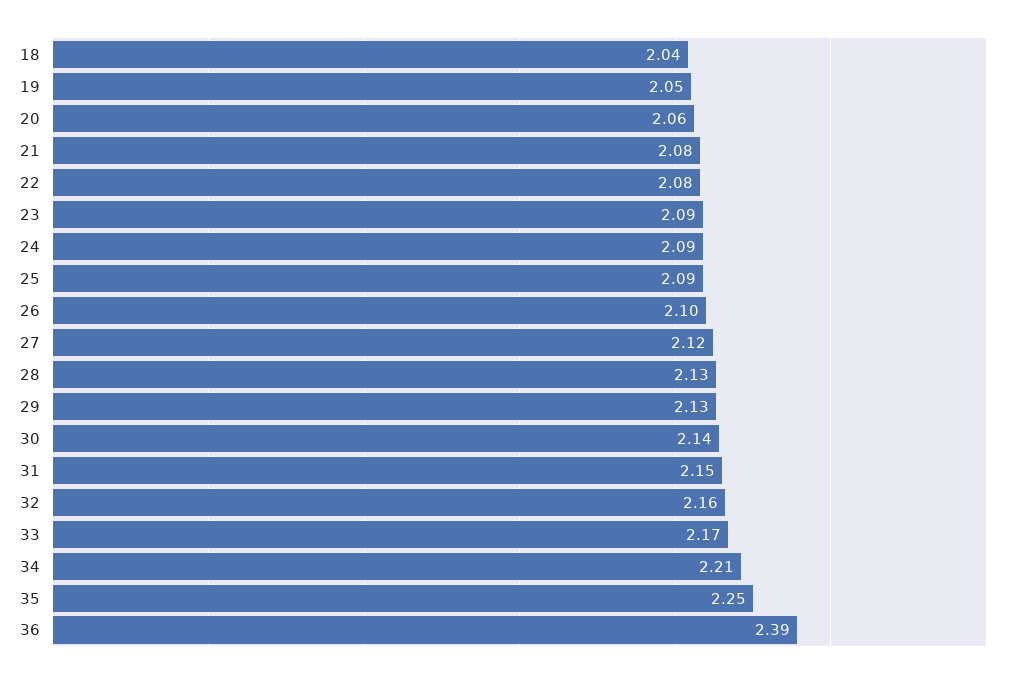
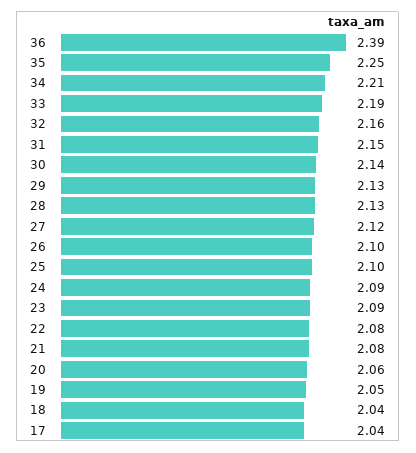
  {
    "18": 2.04,
    "19": 2.05,
    "20": 2.06,
    "21": 2.08,
    "22": 2.08,
    "23": 2.09,
    "24": 2.09,
-   "25": 2.09,
+   "25": 2.1,
    "26": 2.1,
    "27": 2.12,
    "28": 2.13,
    "29": 2.13,
    "30": 2.14,
    "31": 2.15,
    "32": 2.16,
-   "33": 2.17,
+   "33": 2.19,
    "34": 2.21,
    "35": 2.25,
-   "36": 2.39
+   "36": 2.39,
+   "17": 2.04
  }

